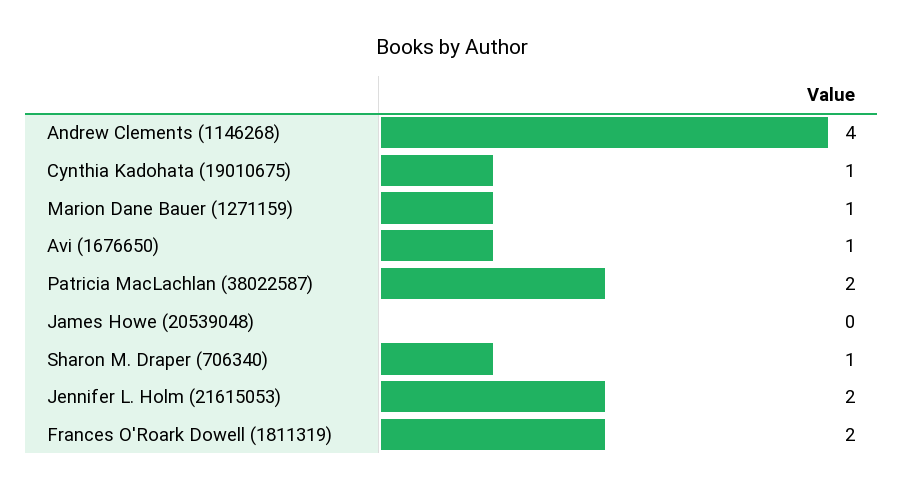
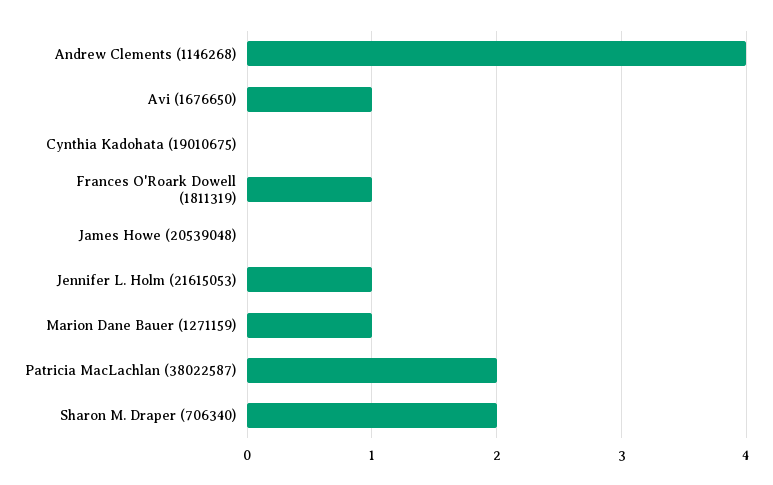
  {
    "Andrew Clements (1146268)": 4,
-   "Cynthia Kadohata (19010675)": 1,
+   "Cynthia Kadohata (19010675)": 0,
    "Marion Dane Bauer (1271159)": 1,
    "Avi (1676650)": 1,
    "Patricia MacLachlan (38022587)": 2,
    "James Howe (20539048)": 0,
-   "Sharon M. Draper (706340)": 1,
+   "Sharon M. Draper (706340)": 2,
-   "Jennifer L. Holm (21615053)": 2,
+   "Jennifer L. Holm (21615053)": 1,
-   "Frances O'Roark Dowell (1811319)": 2
+   "Frances O'Roark Dowell (1811319)": 1
  }

